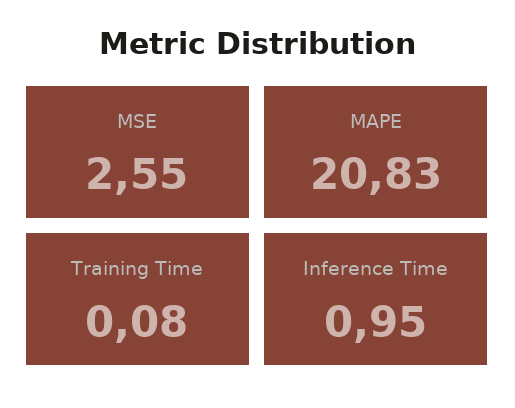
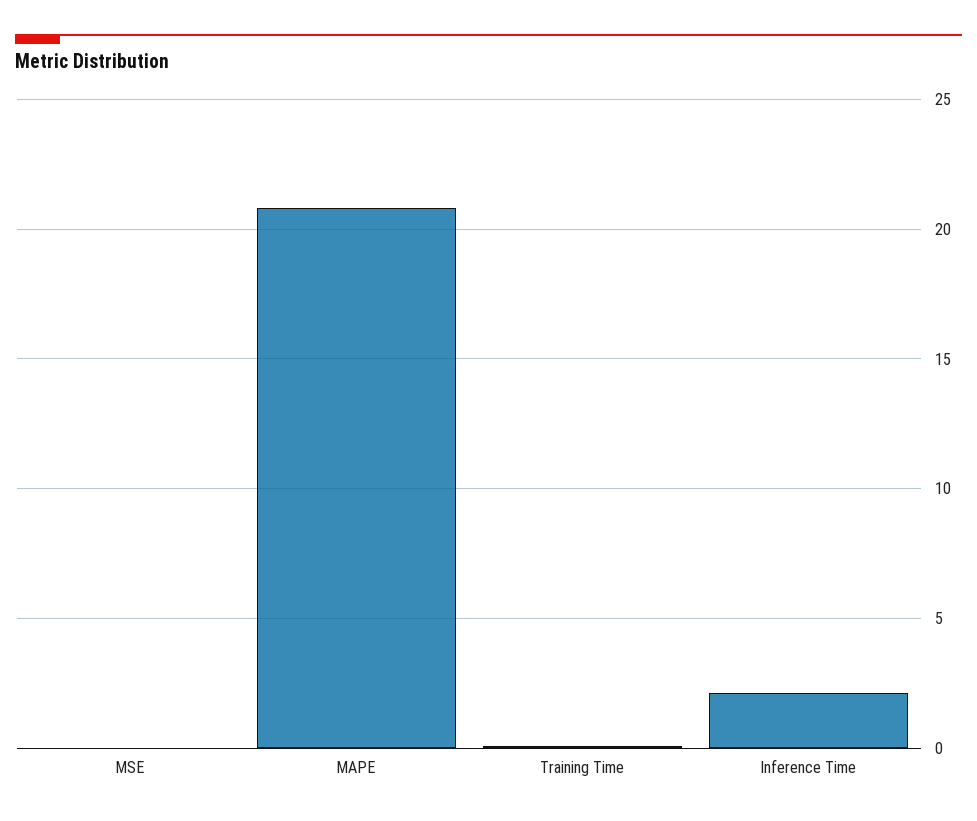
  {
-   "MSE": 2.55,
+   "MSE": 0,
    "MAPE": 20.83,
    "Training Time": 0.08,
-   "Inference Time": 0.95
+   "Inference Time": 2
  }

